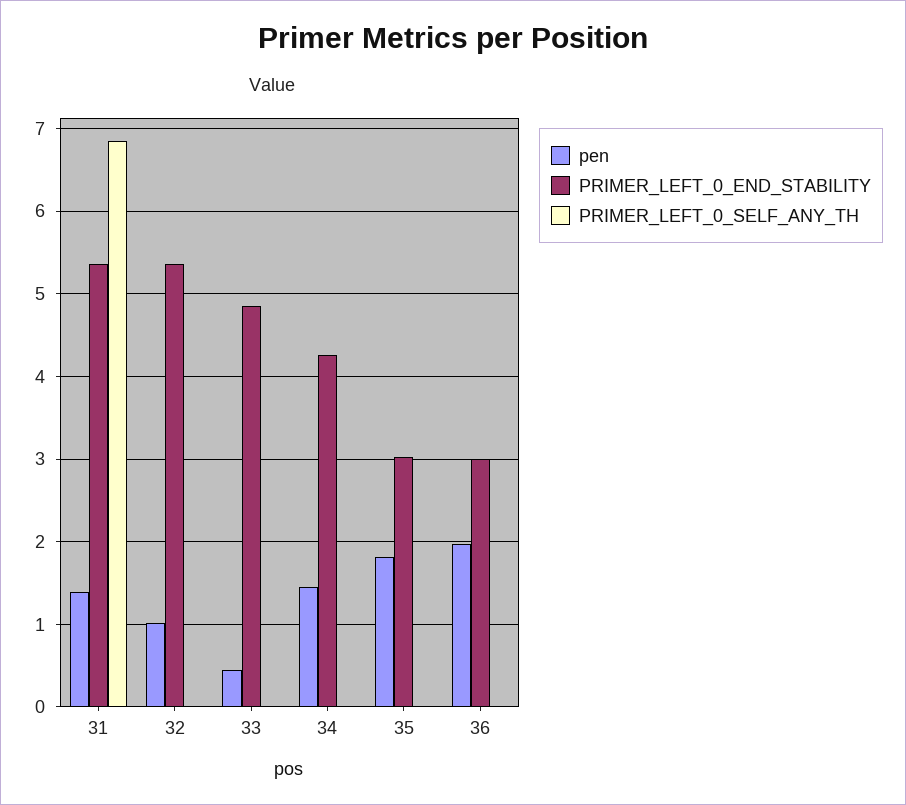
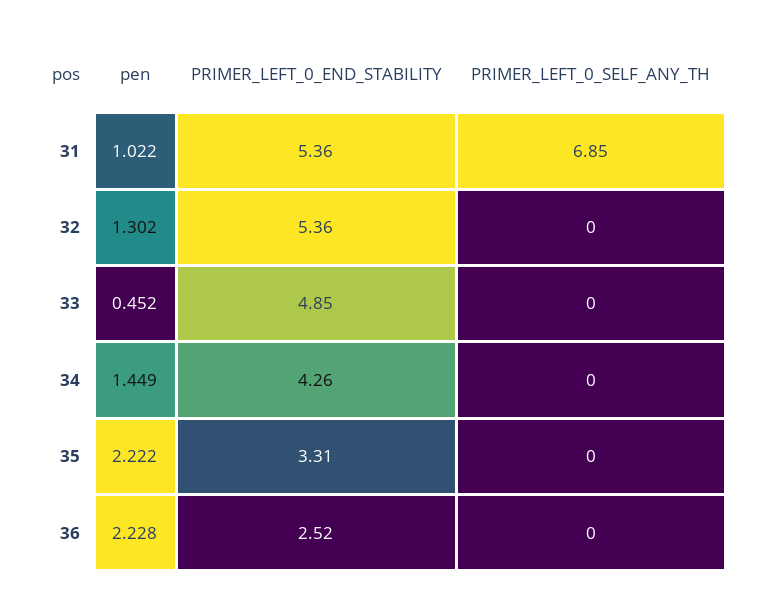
  {
    "pen": {
-     "31": 1.4,
+     "31": 1.022,
-     "32": 1,
+     "32": 1.302,
      "33": 0.452,
      "34": 1.449,
-     "35": 1.8,
+     "35": 2.222,
-     "36": 2
+     "36": 2.228
    },
    "PRIMER_LEFT_0_END_STABILITY": {
      "31": 5.36,
      "32": 5.36,
      "33": 4.85,
      "34": 4.26,
-     "35": 3,
+     "35": 3.31,
-     "36": 3
+     "36": 2.52
    },
    "PRIMER_LEFT_0_SELF_ANY_TH": {
      "31": 6.85,
      "32": 0,
      "33": 0,
      "34": 0,
      "35": 0,
      "36": 0
    }
  }

